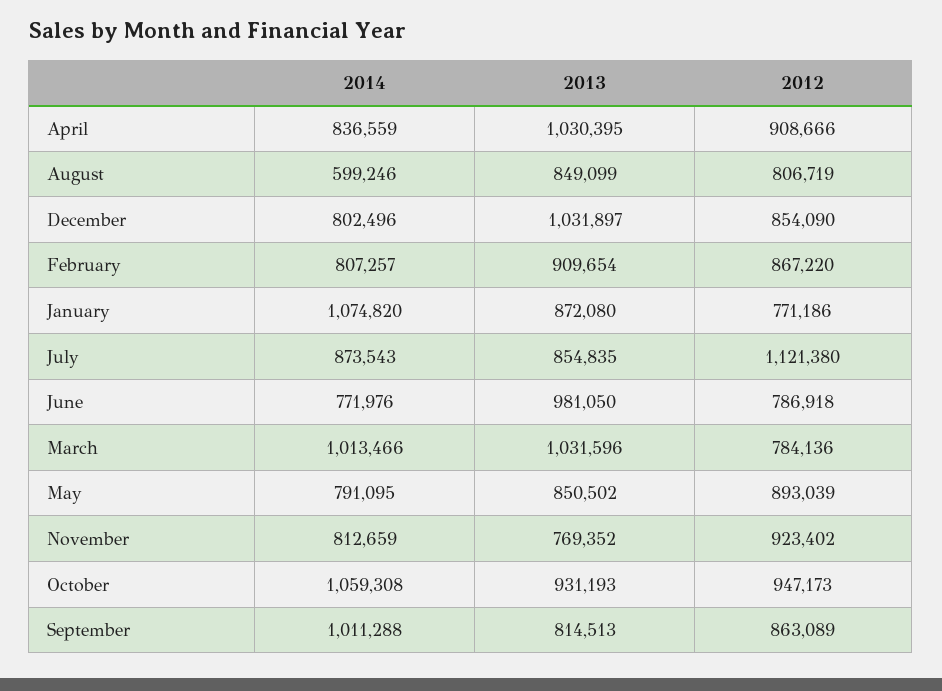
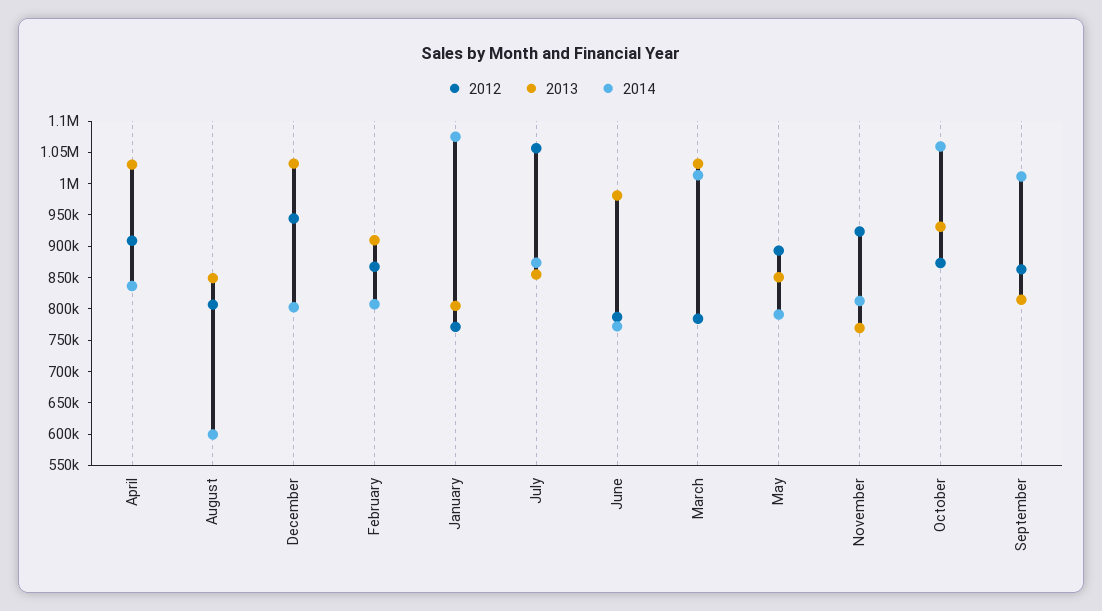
  {
    "2014": {
      "April": 836559,
      "August": 599246,
      "December": 802496,
      "February": 807257,
      "January": 1074820,
      "July": 873543,
      "June": 771976,
      "March": 1013466,
      "May": 791095,
      "November": 812659,
      "October": 1059308,
      "September": 1011288
    },
    "2013": {
      "April": 1030395,
      "August": 849099,
      "December": 1031897,
      "February": 909654,
-     "January": 872080,
+     "January": 800000,
      "July": 854835,
      "June": 981050,
      "March": 1031596,
      "May": 850502,
      "November": 769352,
      "October": 931193,
      "September": 814513
    },
    "2012": {
      "April": 908666,
      "August": 806719,
-     "December": 854090,
+     "December": 950000,
      "February": 867220,
      "January": 771186,
-     "July": 1121380,
+     "July": 1050000,
      "June": 786918,
      "March": 784136,
      "May": 893039,
      "November": 923402,
-     "October": 947173,
+     "October": 875000,
      "September": 863089
    }
  }

